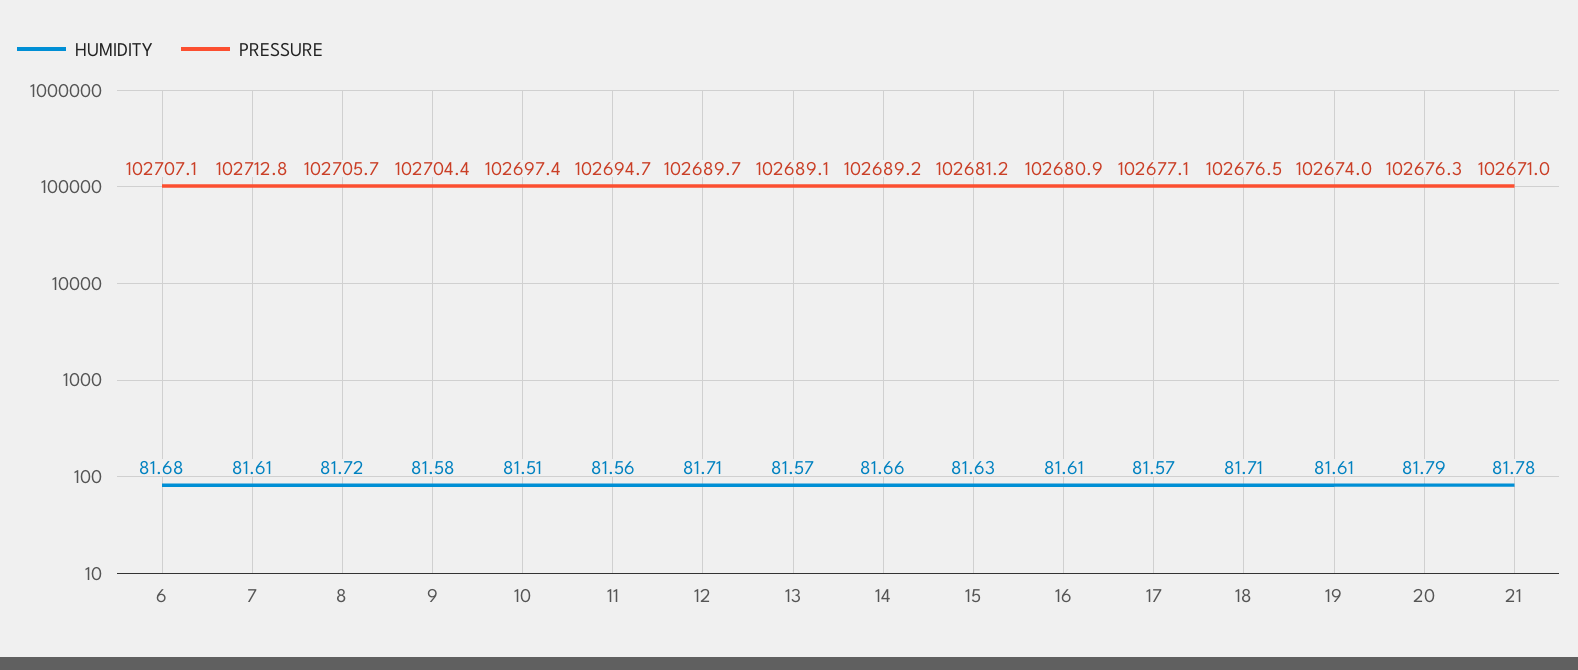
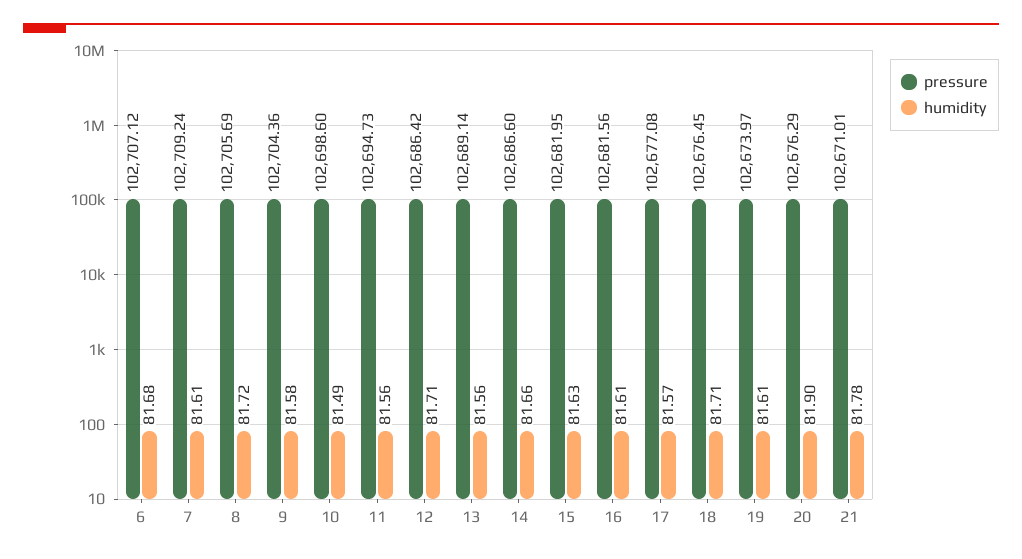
  {
    "HUMIDITY": {
      "6": 81.68,
      "7": 81.61,
      "8": 81.72,
      "9": 81.58,
-     "10": 81.51,
+     "10": 81.49,
      "11": 81.56,
      "12": 81.71,
-     "13": 81.57,
+     "13": 81.56,
      "14": 81.66,
      "15": 81.63,
      "16": 81.61,
      "17": 81.57,
      "18": 81.71,
      "19": 81.61,
-     "20": 81.79,
+     "20": 81.9,
      "21": 81.78
    },
    "PRESSURE": {
      "6": 102707.12,
-     "7": 102712.8,
+     "7": 102709.24,
      "8": 102705.69,
      "9": 102704.36,
-     "10": 102697.4,
+     "10": 102698.6,
      "11": 102694.73,
-     "12": 102689.7,
+     "12": 102686.42,
      "13": 102689.14,
-     "14": 102689.2,
+     "14": 102686.6,
-     "15": 102681.2,
+     "15": 102681.95,
-     "16": 102680.9,
+     "16": 102681.56,
      "17": 102677.08,
      "18": 102676.45,
      "19": 102673.97,
      "20": 102676.29,
      "21": 102671.01
    }
  }

